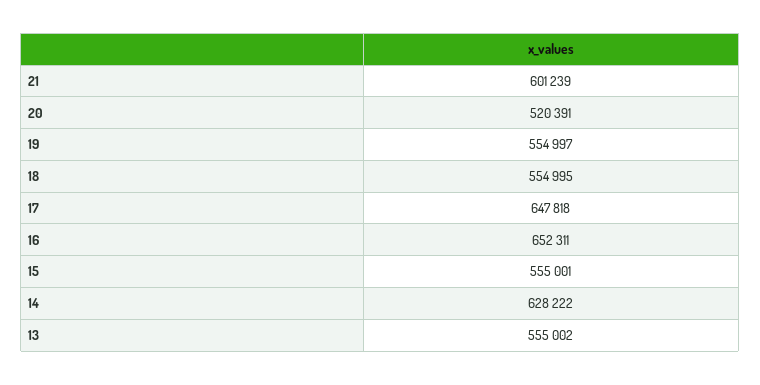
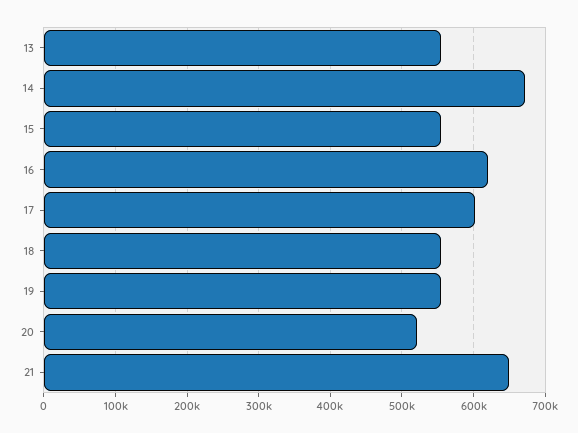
  {
-   "21": 601239,
+   "21": 650000,
    "20": 520391,
    "19": 554997,
    "18": 554995,
-   "17": 647818,
+   "17": 600000,
-   "16": 652311,
+   "16": 620000,
    "15": 555001,
-   "14": 628222,
+   "14": 670000,
    "13": 555002
  }

